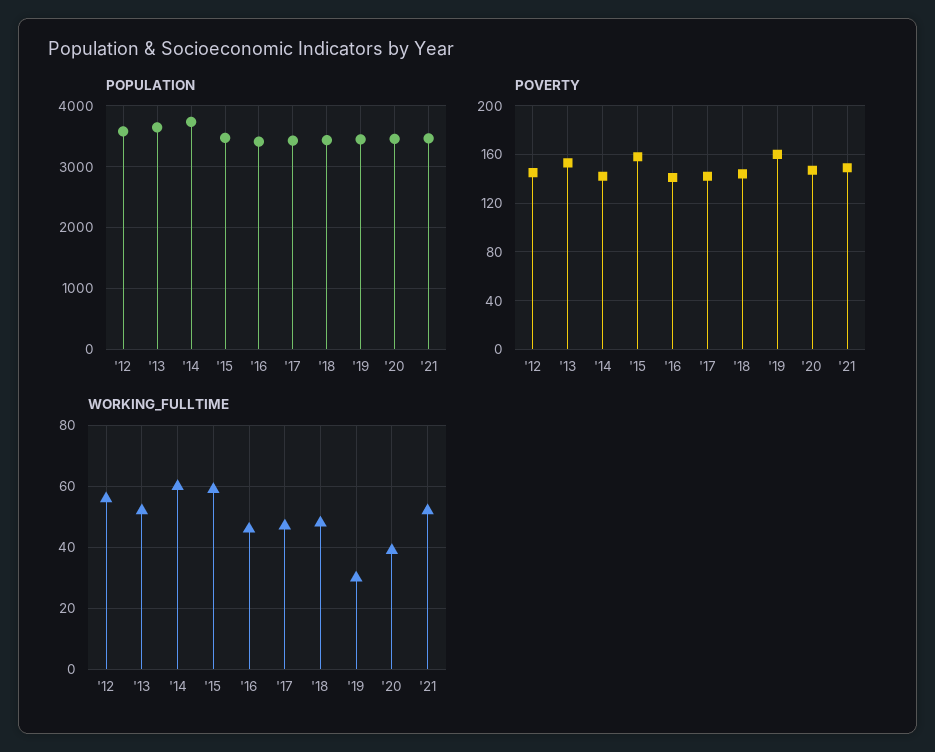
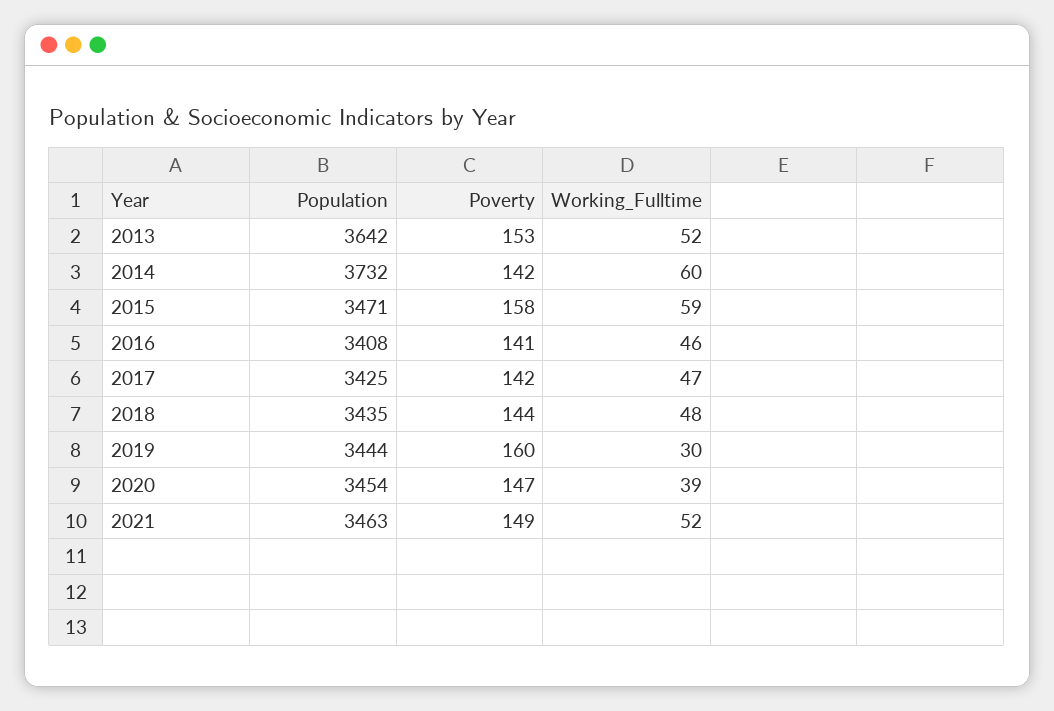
  {
    "POPULATION": {
-     "'12": 3600,
      "'13": 3642,
      "'14": 3732,
      "'15": 3471,
      "'16": 3408,
      "'17": 3425,
      "'18": 3435,
      "'19": 3444,
      "'20": 3454,
      "'21": 3463
    },
    "POVERTY": {
-     "'12": 145,
      "'13": 153,
      "'14": 142,
      "'15": 158,
      "'16": 141,
      "'17": 142,
      "'18": 144,
      "'19": 160,
      "'20": 147,
      "'21": 149
    },
    "WORKING_FULLTIME": {
-     "'12": 55,
      "'13": 52,
      "'14": 60,
      "'15": 59,
      "'16": 46,
      "'17": 47,
      "'18": 48,
      "'19": 30,
      "'20": 39,
      "'21": 52
    }
  }

